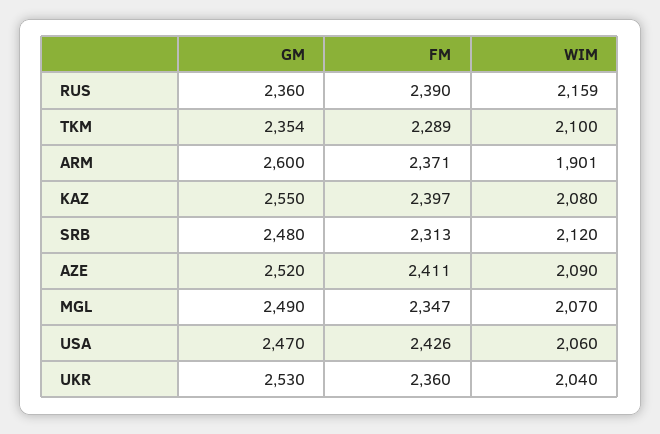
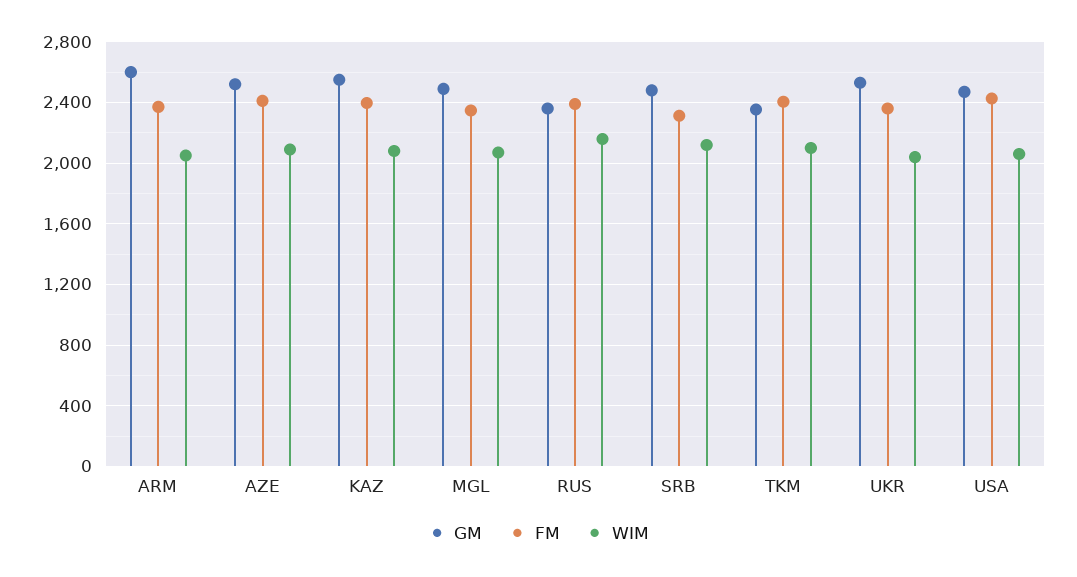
  {
    "GM": {
      "RUS": 2360,
      "TKM": 2354,
      "ARM": 2600,
      "KAZ": 2550,
      "SRB": 2480,
      "AZE": 2520,
      "MGL": 2490,
      "USA": 2470,
      "UKR": 2530
    },
    "FM": {
      "RUS": 2390,
-     "TKM": 2289,
+     "TKM": 2400,
      "ARM": 2371,
      "KAZ": 2397,
      "SRB": 2313,
      "AZE": 2411,
      "MGL": 2347,
      "USA": 2426,
      "UKR": 2360
    },
    "WIM": {
      "RUS": 2159,
      "TKM": 2100,
-     "ARM": 1901,
+     "ARM": 2050,
      "KAZ": 2080,
      "SRB": 2120,
      "AZE": 2090,
      "MGL": 2070,
      "USA": 2060,
      "UKR": 2040
    }
  }

